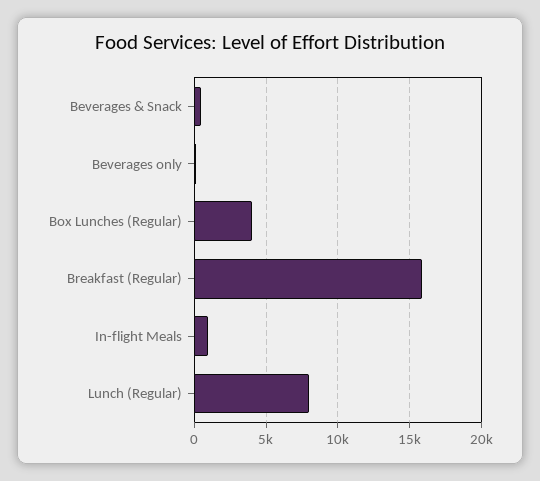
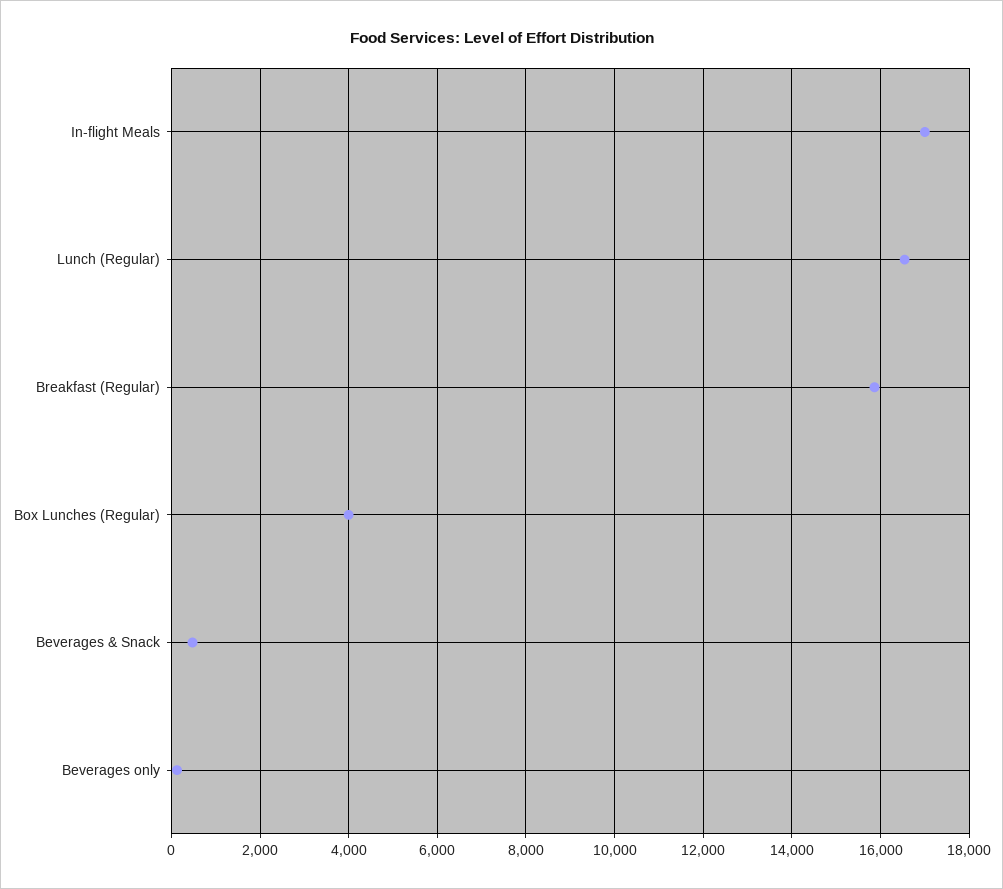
  {
    "Beverages & Snack": 400,
    "Beverages only": 200,
    "Box Lunches (Regular)": 4000,
    "Breakfast (Regular)": 15800,
-   "In-flight Meals": 1000,
+   "In-flight Meals": 17000,
-   "Lunch (Regular)": 8000
+   "Lunch (Regular)": 16600
  }

